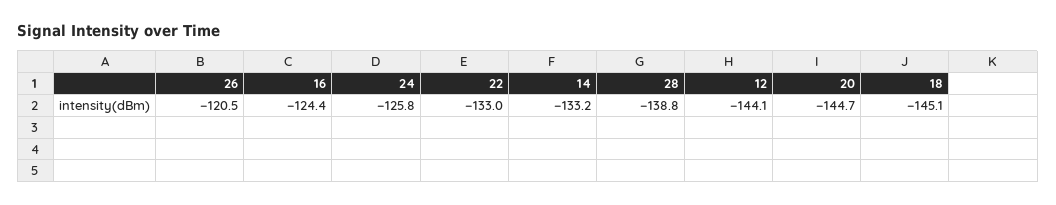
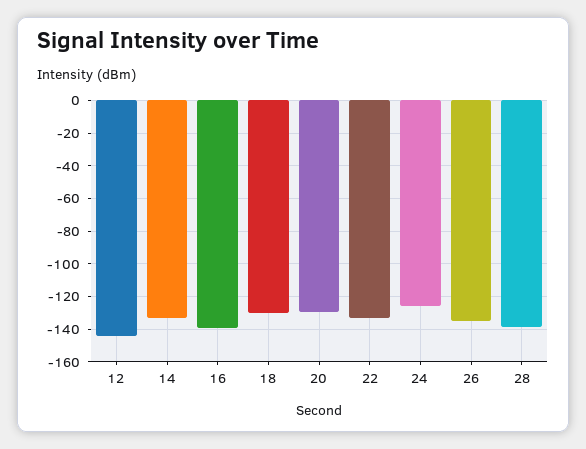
  {
-   "26": -120.5,
+   "26": -135,
-   "16": -124.4,
+   "16": -140,
    "24": -125.8,
    "22": -133,
    "14": -133.2,
    "28": -138.8,
    "12": -144.1,
-   "20": -144.7,
+   "20": -130,
-   "18": -145.1
+   "18": -130
  }

